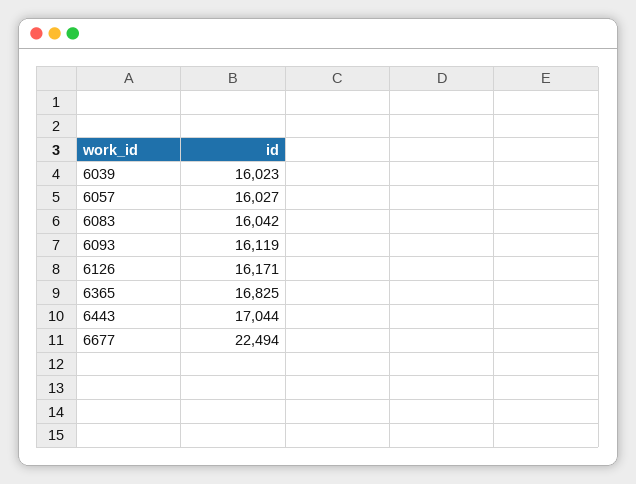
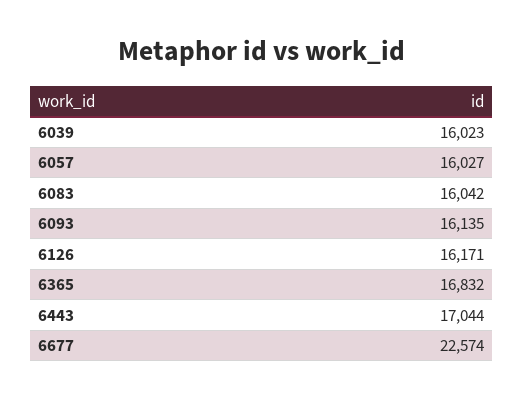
  {
    "6039": 16023,
    "6057": 16027,
    "6083": 16042,
-   "6093": 16119,
+   "6093": 16135,
    "6126": 16171,
-   "6365": 16825,
+   "6365": 16832,
    "6443": 17044,
-   "6677": 22494
+   "6677": 22574
  }

